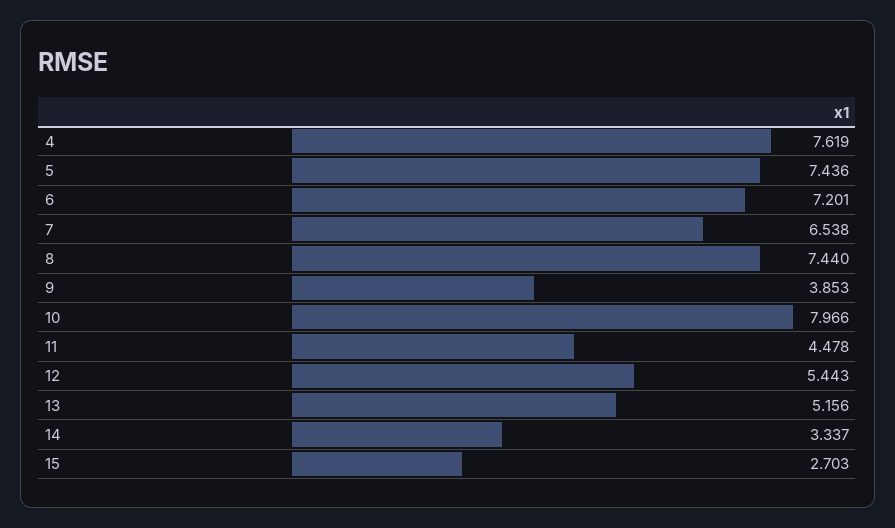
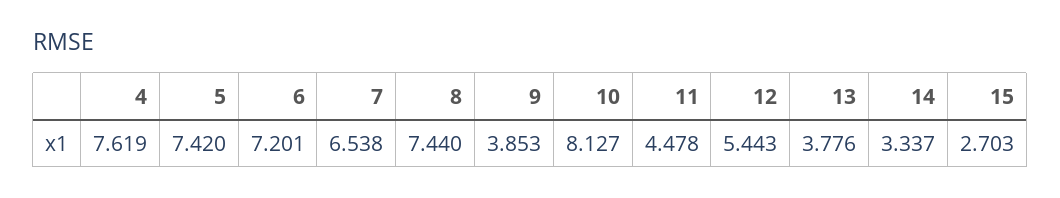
  {
    "4": 7.619,
-   "5": 7.436,
+   "5": 7.42,
    "6": 7.201,
    "7": 6.538,
    "8": 7.44,
    "9": 3.853,
-   "10": 7.966,
+   "10": 8.127,
    "11": 4.478,
    "12": 5.443,
-   "13": 5.156,
+   "13": 3.776,
    "14": 3.337,
    "15": 2.703
  }

